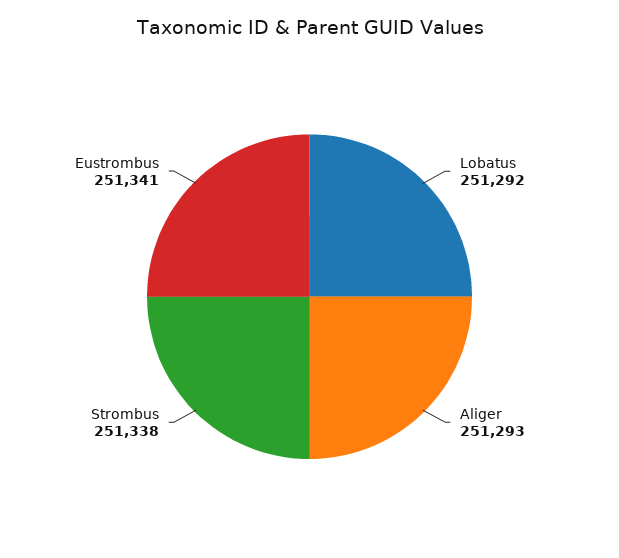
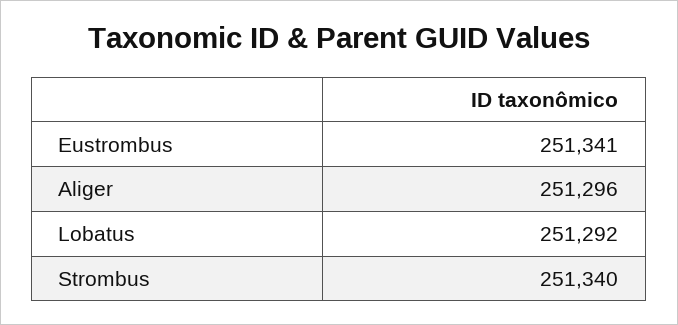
  {
    "Lobatus": 251292,
-   "Aliger": 251293,
+   "Aliger": 251296,
-   "Strombus": 251338,
+   "Strombus": 251340,
    "Eustrombus": 251341
  }

